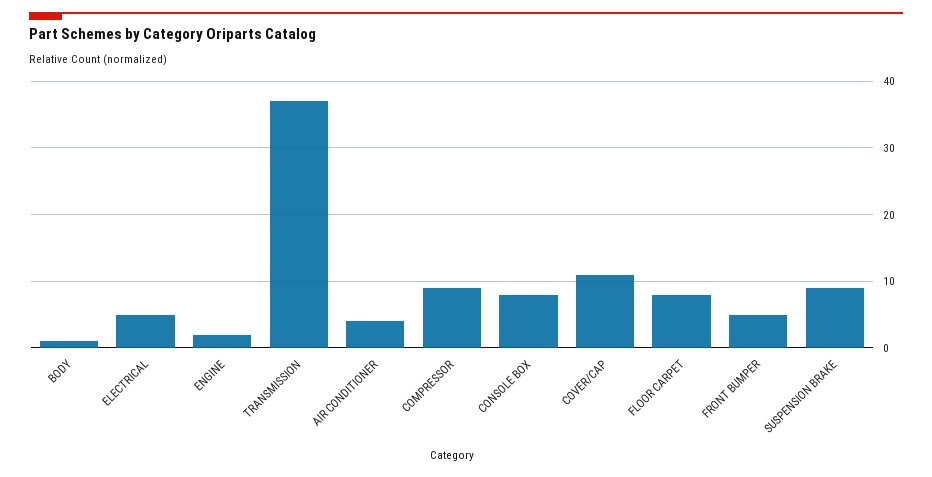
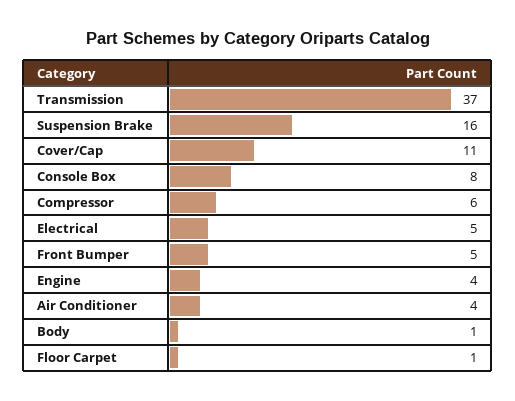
  {
    "BODY": 1,
    "ELECTRICAL": 5,
-   "ENGINE": 2,
+   "ENGINE": 4,
    "TRANSMISSION": 37,
    "AIR CONDITIONER": 4,
-   "COMPRESSOR": 9,
+   "COMPRESSOR": 6,
    "CONSOLE BOX": 8,
    "COVER/CAP": 11,
-   "FLOOR CARPET": 8,
+   "FLOOR CARPET": 1,
    "FRONT BUMPER": 5,
-   "SUSPENSION BRAKE": 9
+   "SUSPENSION BRAKE": 16
  }

